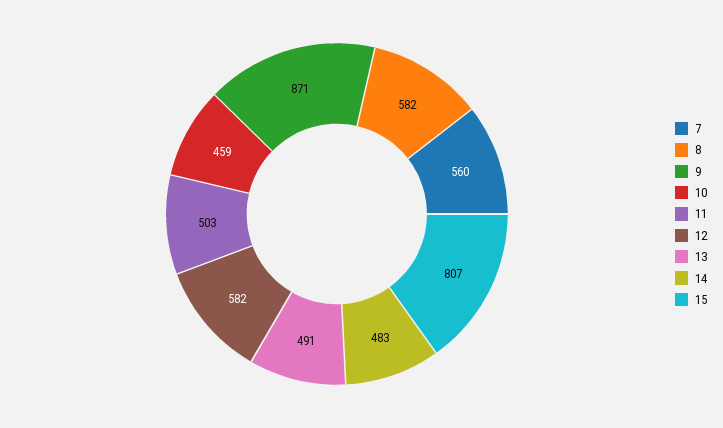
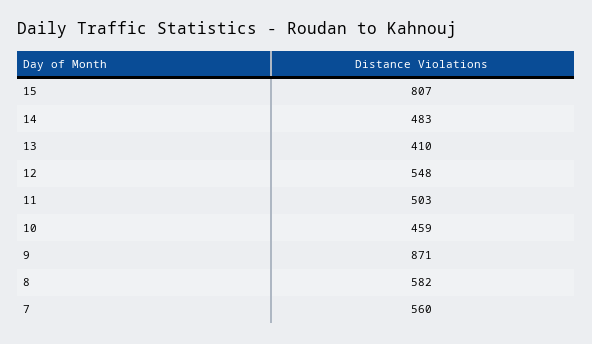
  {
    "7": 560,
    "8": 582,
    "9": 871,
    "10": 459,
    "11": 503,
-   "12": 582,
+   "12": 548,
-   "13": 491,
+   "13": 410,
    "14": 483,
    "15": 807
  }

